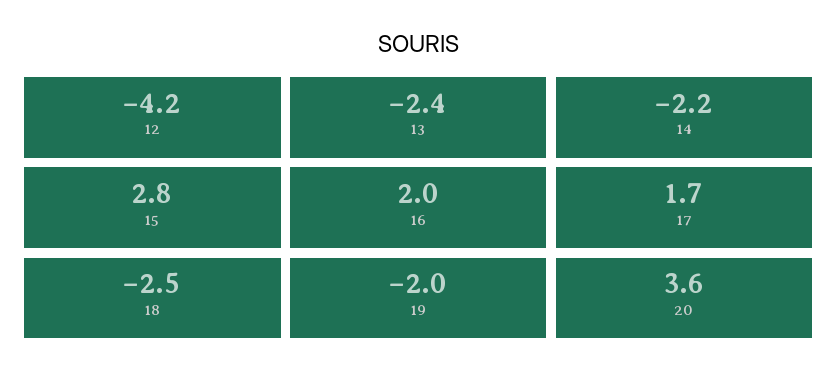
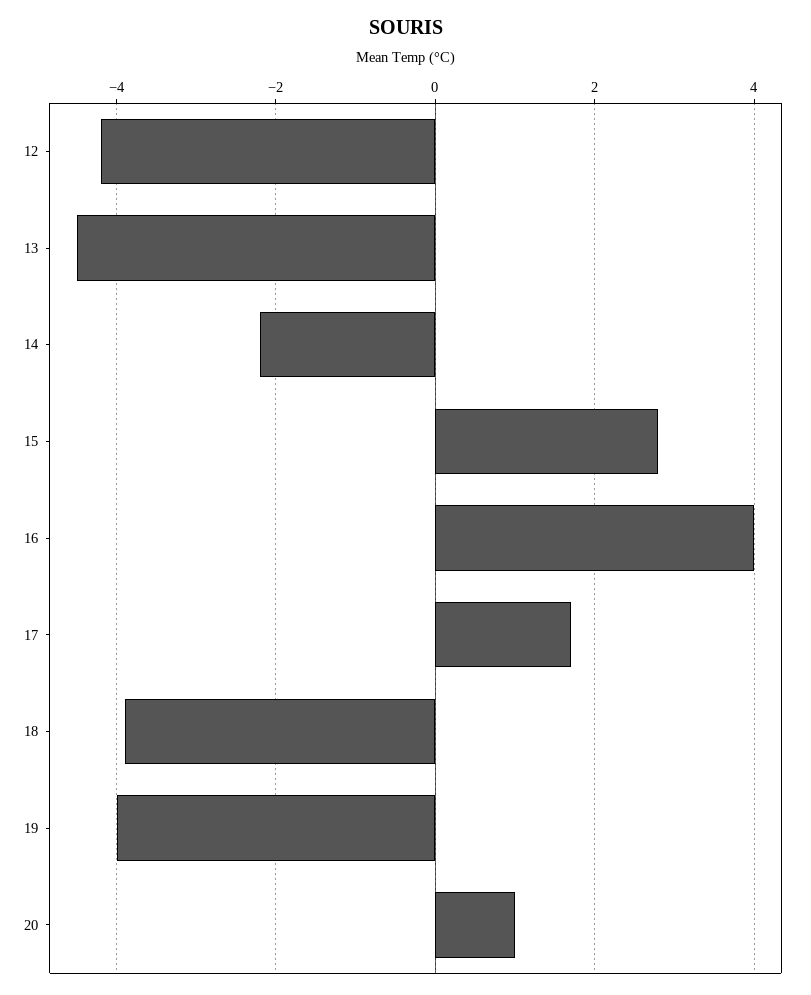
  {
    "12": -4.2,
-   "13": -2.4,
+   "13": -4.5,
    "14": -2.2,
    "15": 2.8,
-   "16": 2,
+   "16": 4,
    "17": 1.7,
-   "18": -2.5,
+   "18": -4,
-   "19": -2,
+   "19": -4,
-   "20": 3.6
+   "20": 1
  }

